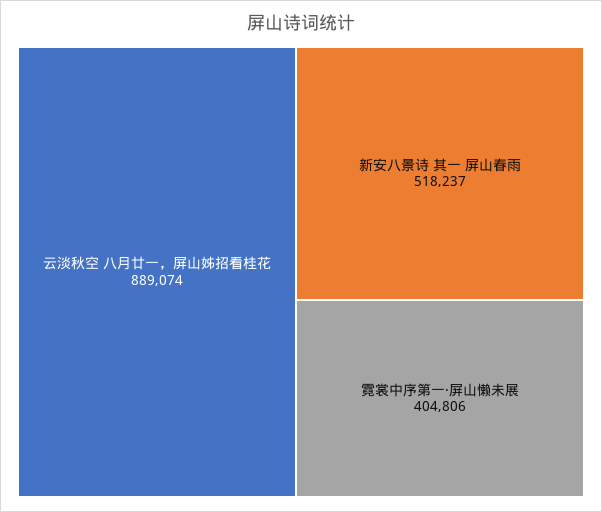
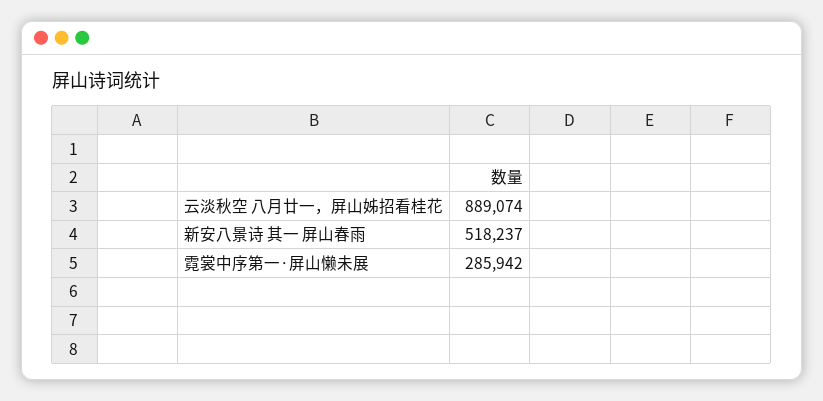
  {
    "云淡秋空 八月廿一，屏山姊招看桂花": 889074,
    "新安八景诗 其一 屏山春雨": 518237,
-   "霓裳中序第一·屏山懒未展": 404806
+   "霓裳中序第一·屏山懒未展": 285942
  }

